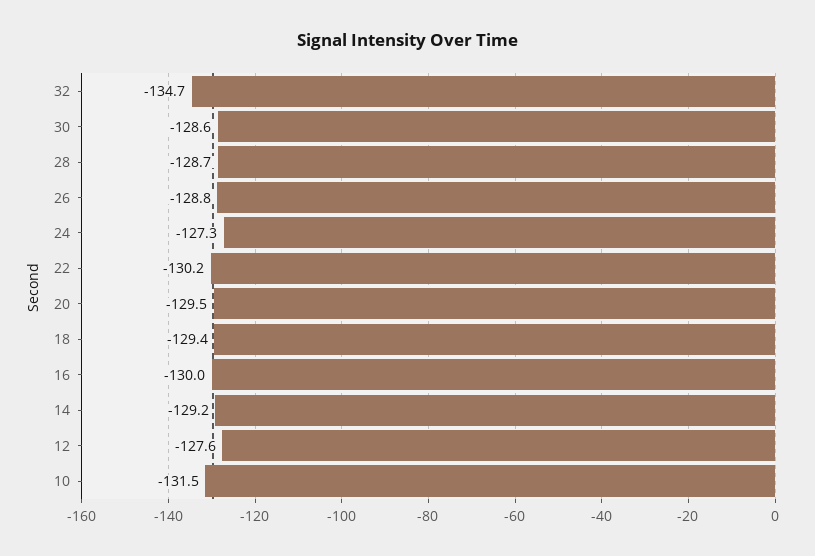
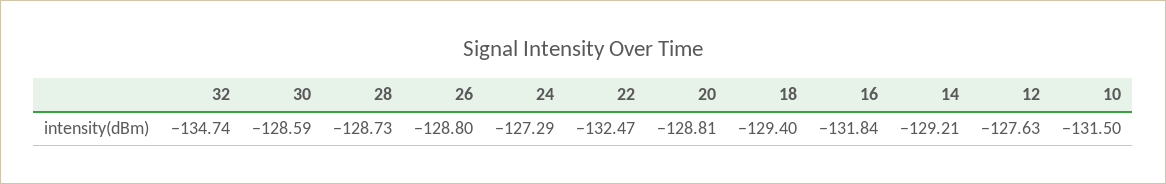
  {
    "32": -134.74,
    "30": -128.59,
    "28": -128.73,
    "26": -128.8,
    "24": -127.29,
-   "22": -130.2,
+   "22": -132.47,
-   "20": -129.5,
+   "20": -128.81,
    "18": -129.4,
-   "16": -130,
+   "16": -131.84,
    "14": -129.21,
    "12": -127.63,
    "10": -131.5
  }

